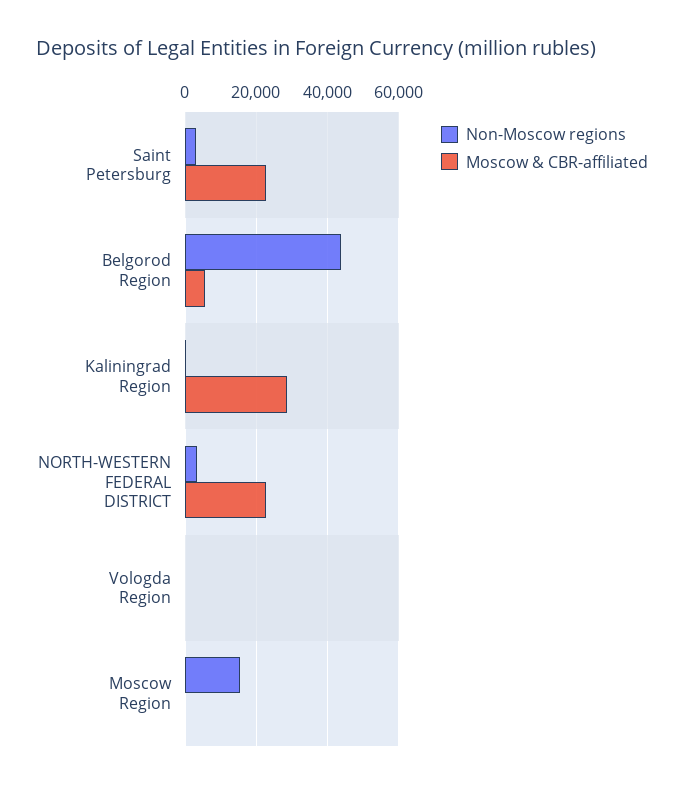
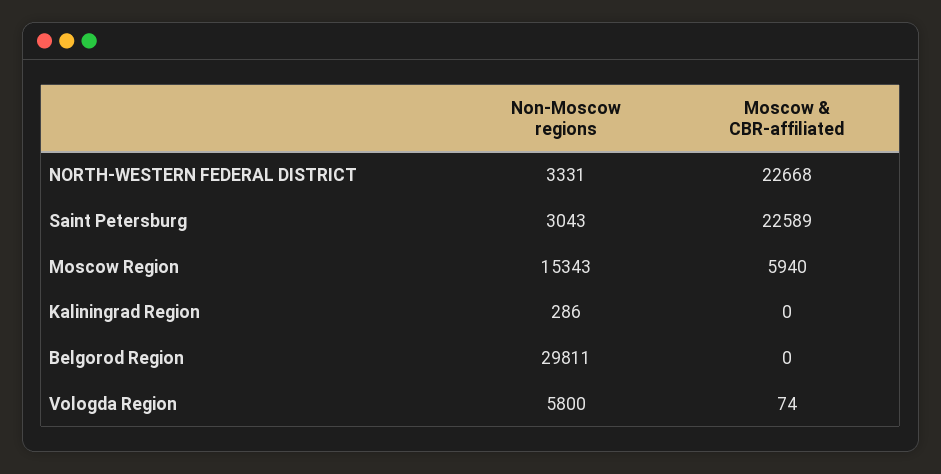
  {
    "Non-Moscow regions": {
      "Saint Petersburg": 3043,
-     "Belgorod Region": 44000,
+     "Belgorod Region": 29811,
      "Kaliningrad Region": 286,
      "NORTH-WESTERN FEDERAL DISTRICT": 3331,
-     "Vologda Region": 0,
+     "Vologda Region": 5800,
      "Moscow Region": 15343
    },
    "Moscow & CBR-affiliated": {
      "Saint Petersburg": 22589,
-     "Belgorod Region": 6000,
+     "Belgorod Region": 0,
-     "Kaliningrad Region": 28000,
+     "Kaliningrad Region": 0,
      "NORTH-WESTERN FEDERAL DISTRICT": 22668,
      "Vologda Region": 74,
-     "Moscow Region": 0
+     "Moscow Region": 5940
    }
  }

